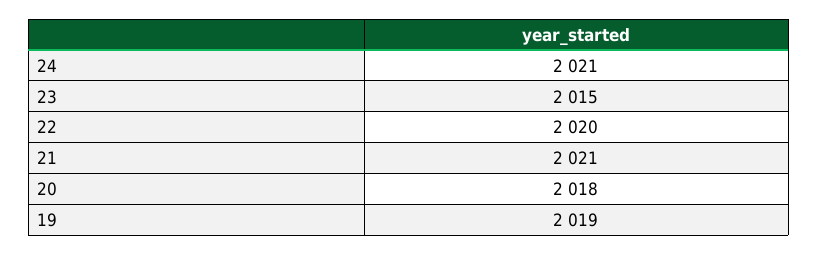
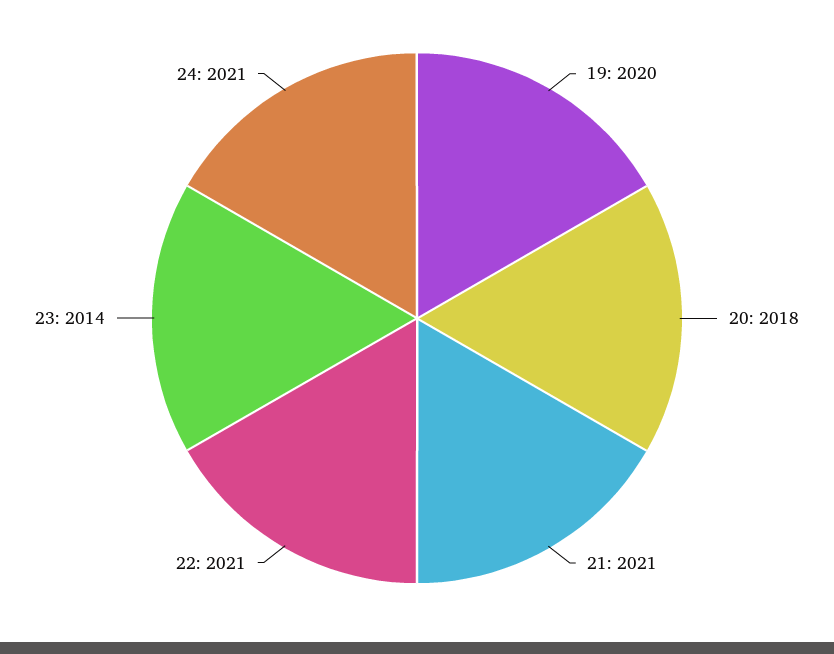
  {
    "24": 2021,
-   "23": 2015,
+   "23": 2014,
-   "22": 2020,
+   "22": 2021,
    "21": 2021,
    "20": 2018,
-   "19": 2019
+   "19": 2020
  }

